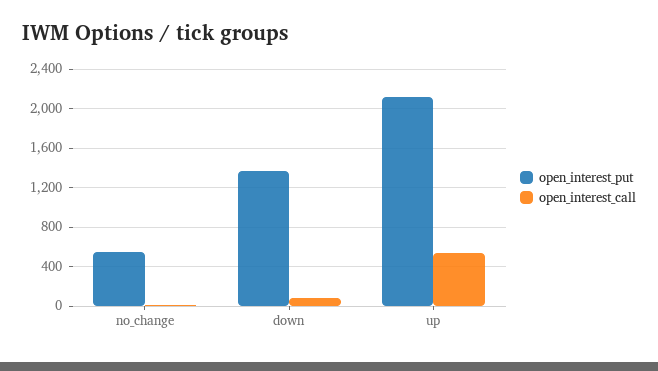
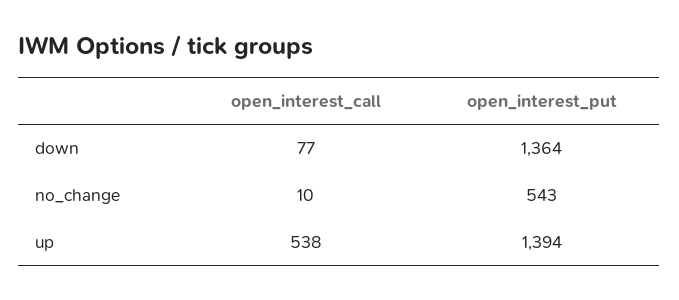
  {
    "open_interest_put": {
      "no_change": 543,
      "down": 1364,
-     "up": 2100
+     "up": 1394
    },
    "open_interest_call": {
      "no_change": 10,
      "down": 77,
      "up": 538
    }
  }

